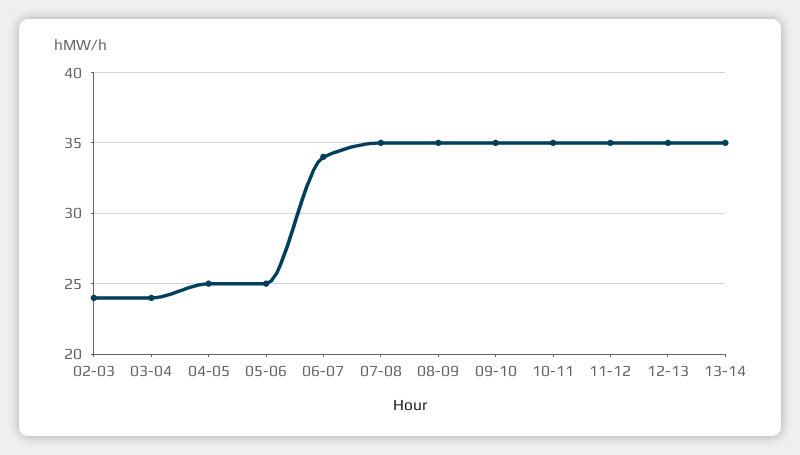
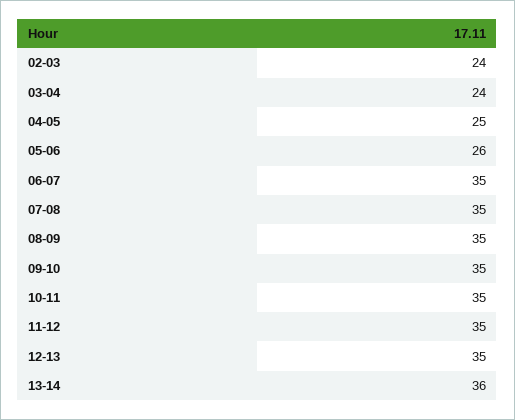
  {
    "02-03": 24,
    "03-04": 24,
    "04-05": 25,
-   "05-06": 25,
+   "05-06": 26,
-   "06-07": 34,
+   "06-07": 35,
    "07-08": 35,
    "08-09": 35,
    "09-10": 35,
    "10-11": 35,
    "11-12": 35,
    "12-13": 35,
-   "13-14": 35
+   "13-14": 36
  }

